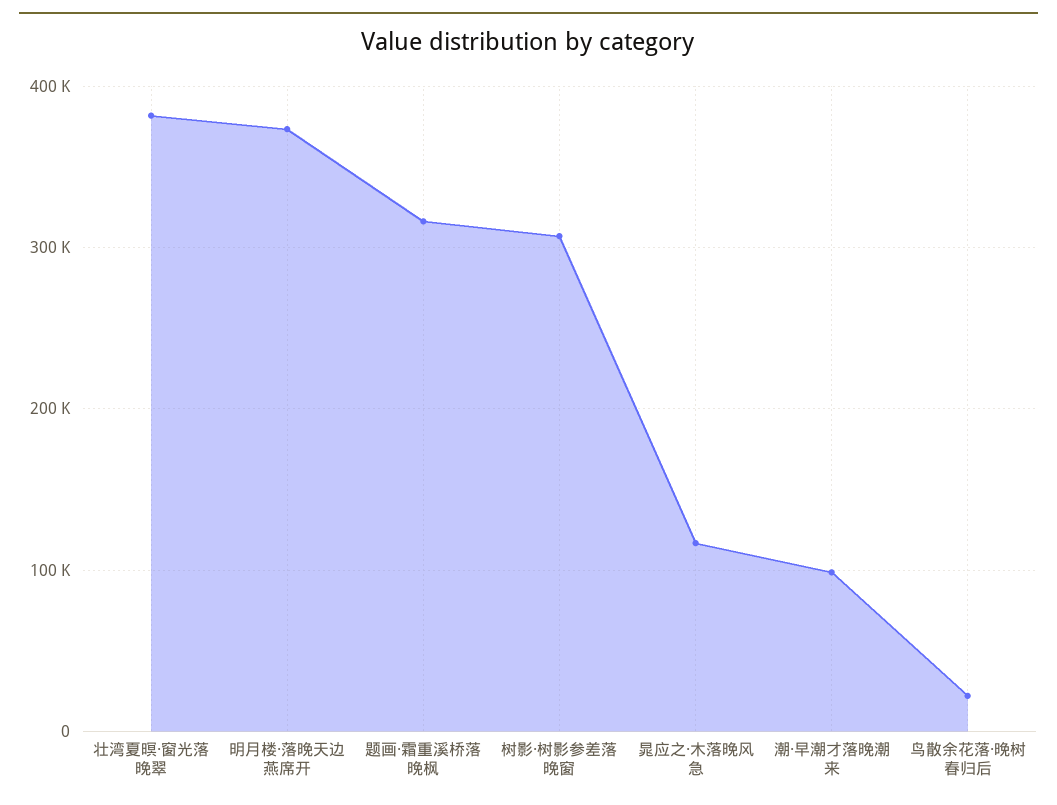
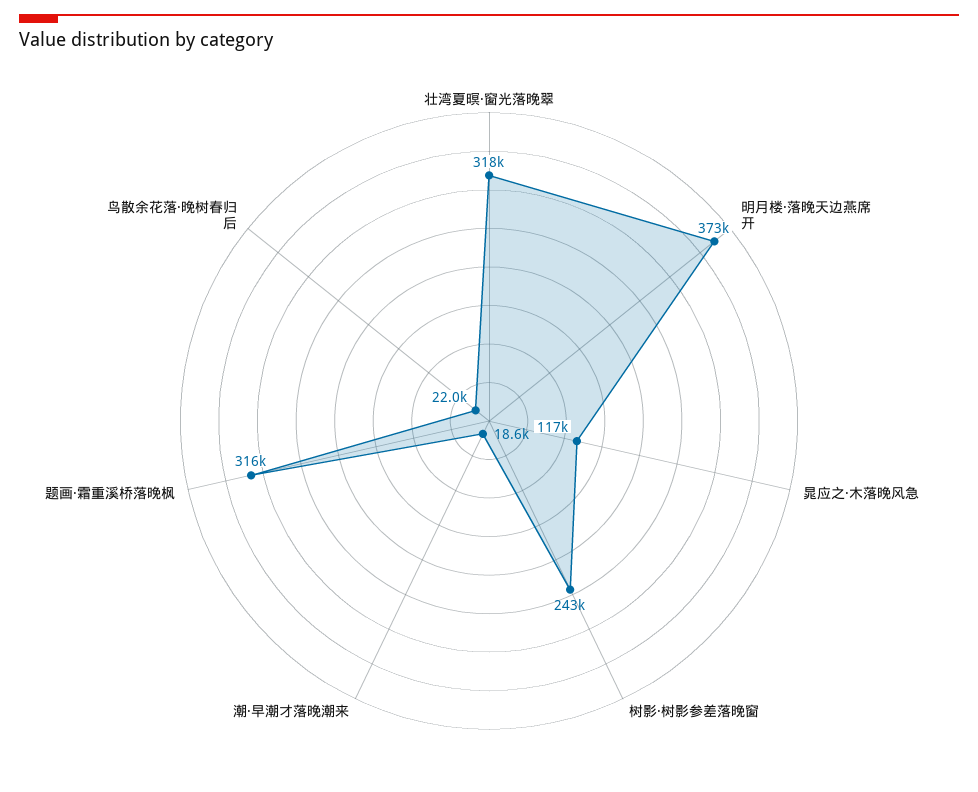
  {
-   "壮湾夏暝·窗光落晚翠": 380000,
+   "壮湾夏暝·窗光落晚翠": 318000,
    "明月楼·落晚天边燕席开": 373000,
    "题画·霜重溪桥落晚枫": 316000,
-   "树影·树影参差落晚窗": 310000,
+   "树影·树影参差落晚窗": 243000,
    "晁应之·木落晚风急": 117000,
-   "潮·早潮才落晚潮来": 100000,
+   "潮·早潮才落晚潮来": 18600,
    "鸟散余花落·晚树春归后": 22000
  }

